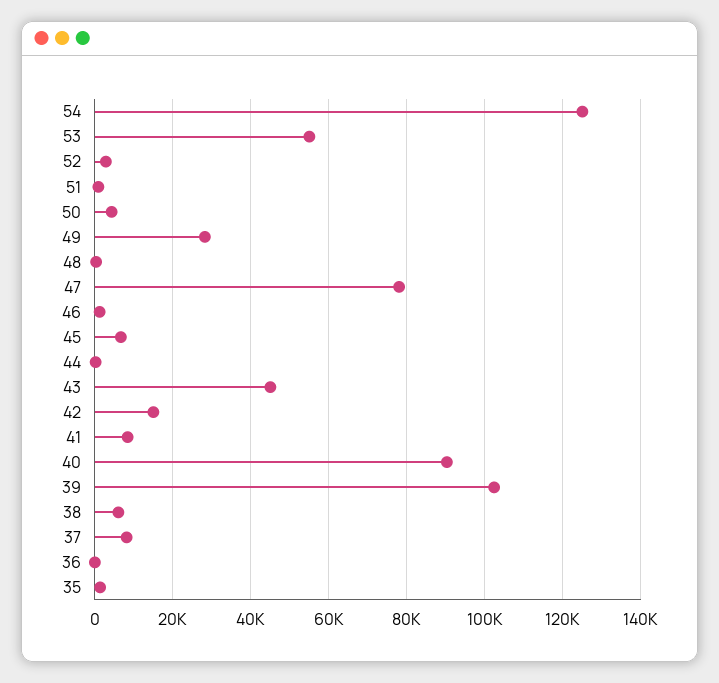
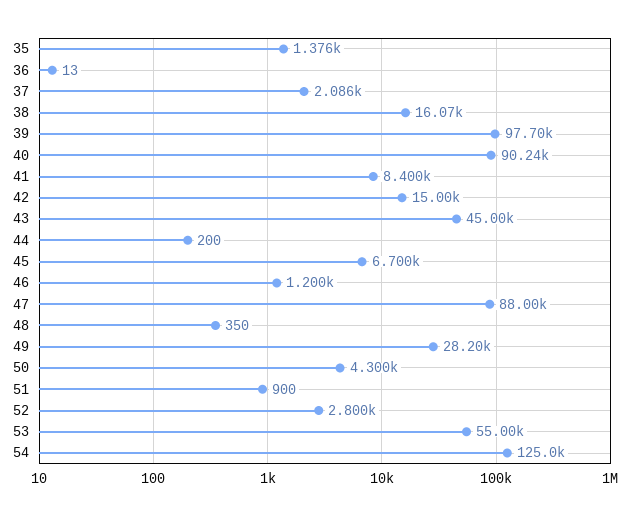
  {
    "54": 125000,
    "53": 55000,
    "52": 2800,
    "51": 900,
    "50": 4300,
    "49": 28200,
    "48": 350,
-   "47": 78000,
+   "47": 88000,
    "46": 1200,
    "45": 6700,
    "44": 200,
    "43": 45000,
    "42": 15000,
    "41": 8400,
    "40": 90240,
-   "39": 102000,
+   "39": 97700,
-   "38": 6000,
+   "38": 16070,
-   "37": 8000,
+   "37": 2086,
    "36": 13,
    "35": 1376
  }

